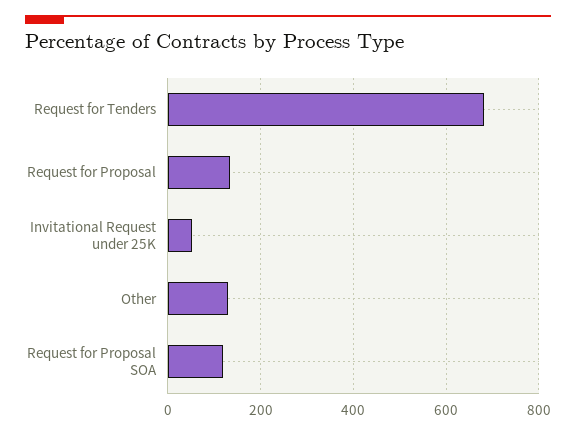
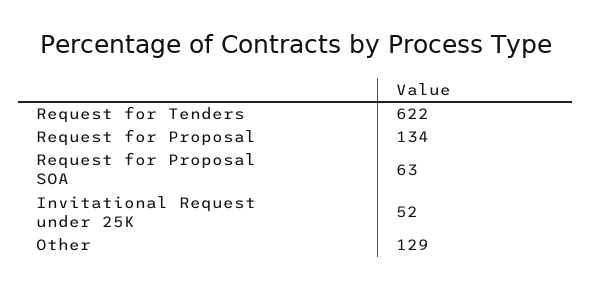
  {
-   "Request for Tenders": 680,
+   "Request for Tenders": 622,
    "Request for Proposal": 134,
    "Invitational Request under 25K": 52,
    "Other": 129,
-   "Request for Proposal SOA": 120
+   "Request for Proposal SOA": 63
  }

